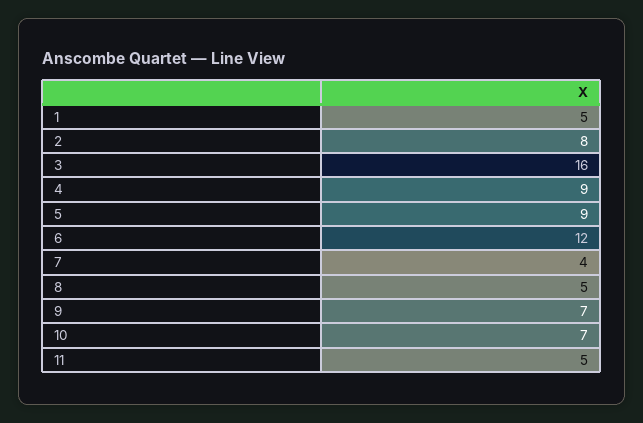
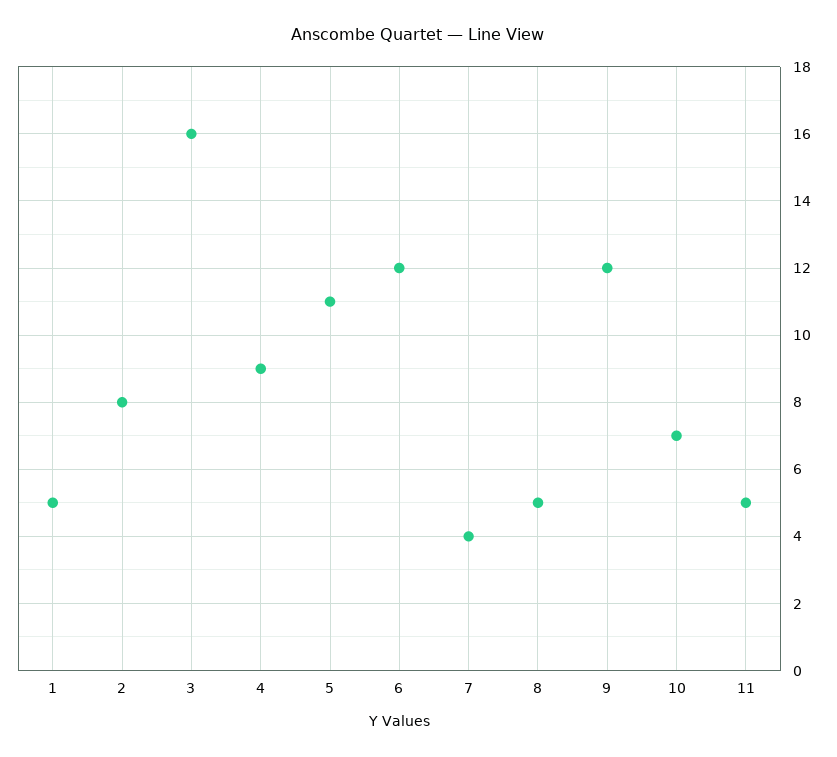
  {
    "1": 5,
    "2": 8,
    "3": 16,
    "4": 9,
-   "5": 9,
+   "5": 11,
    "6": 12,
    "7": 4,
    "8": 5,
-   "9": 7,
+   "9": 12,
    "10": 7,
    "11": 5
  }

